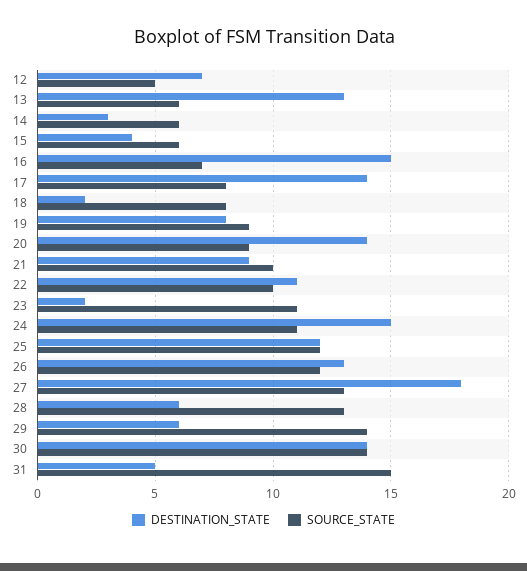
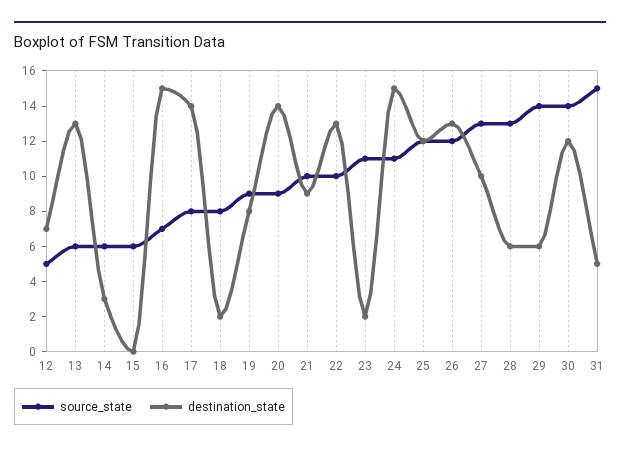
  {
    "DESTINATION_STATE": {
      "12": 7,
      "13": 13,
      "14": 3,
-     "15": 4,
+     "15": 0,
      "16": 15,
      "17": 14,
      "18": 2,
      "19": 8,
      "20": 14,
      "21": 9,
-     "22": 11,
+     "22": 13,
      "23": 2,
      "24": 15,
      "25": 12,
      "26": 13,
-     "27": 18,
+     "27": 10,
      "28": 6,
      "29": 6,
-     "30": 14,
+     "30": 12,
      "31": 5
    },
    "SOURCE_STATE": {
      "12": 5,
      "13": 6,
      "14": 6,
      "15": 6,
      "16": 7,
      "17": 8,
      "18": 8,
      "19": 9,
      "20": 9,
      "21": 10,
      "22": 10,
      "23": 11,
      "24": 11,
      "25": 12,
      "26": 12,
      "27": 13,
      "28": 13,
      "29": 14,
      "30": 14,
      "31": 15
    }
  }

